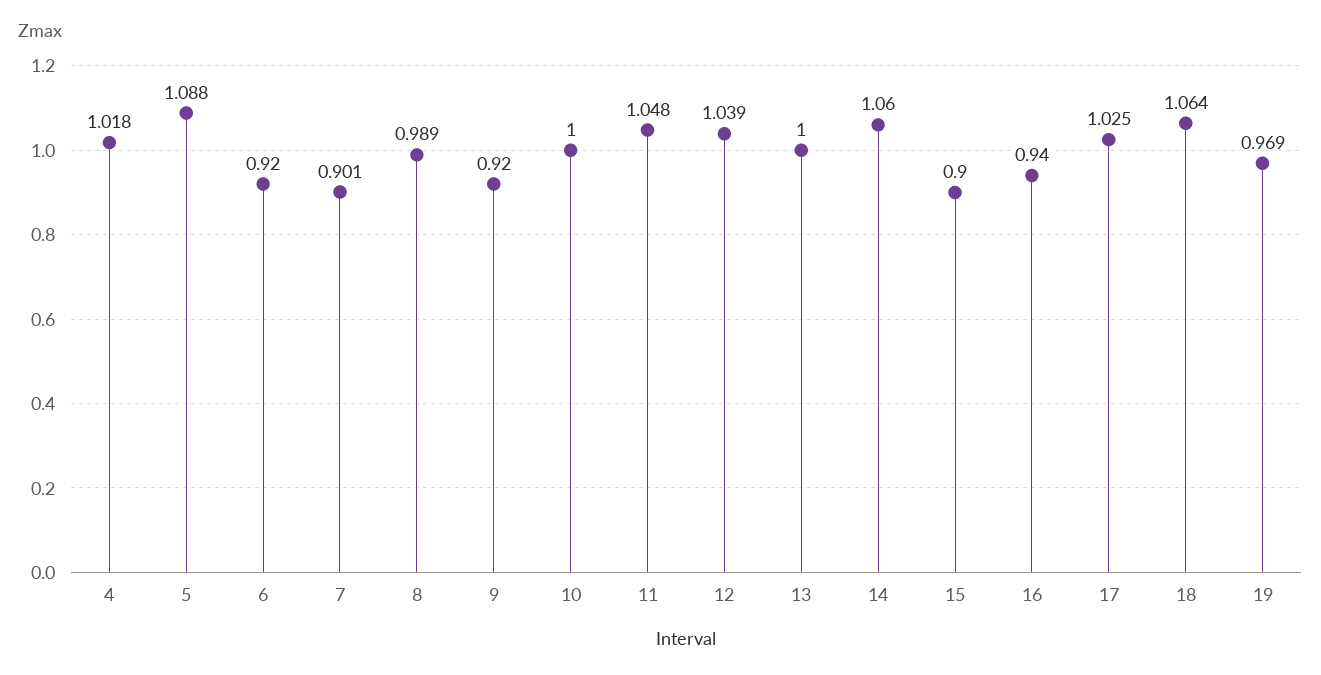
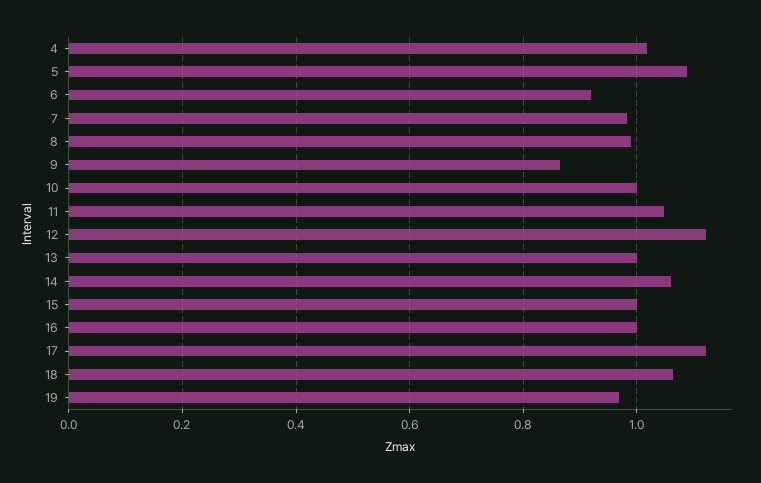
  {
    "4": 1.018,
    "5": 1.088,
    "6": 0.92,
-   "7": 0.901,
+   "7": 0.98,
    "8": 0.989,
-   "9": 0.92,
+   "9": 0.86,
    "10": 1,
    "11": 1.048,
-   "12": 1.039,
+   "12": 1.12,
    "13": 1,
    "14": 1.06,
-   "15": 0.9,
+   "15": 1,
-   "16": 0.94,
+   "16": 1,
-   "17": 1.025,
+   "17": 1.12,
    "18": 1.064,
    "19": 0.969
  }

